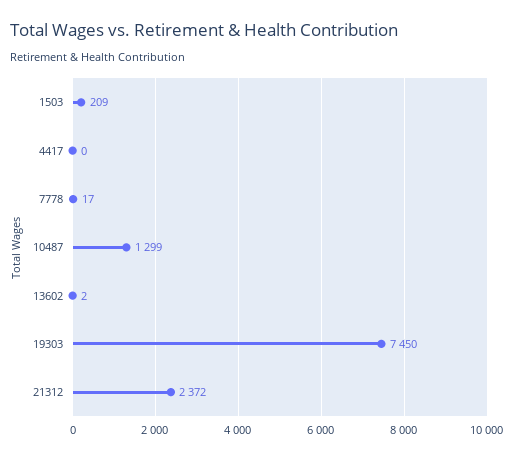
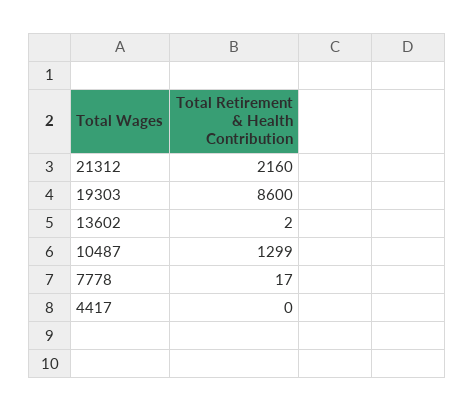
  {
-   "1503": 209,
    "4417": 0,
    "7778": 17,
    "10487": 1299,
    "13602": 2,
-   "19303": 7450,
+   "19303": 8600,
-   "21312": 2372
+   "21312": 2160
  }

